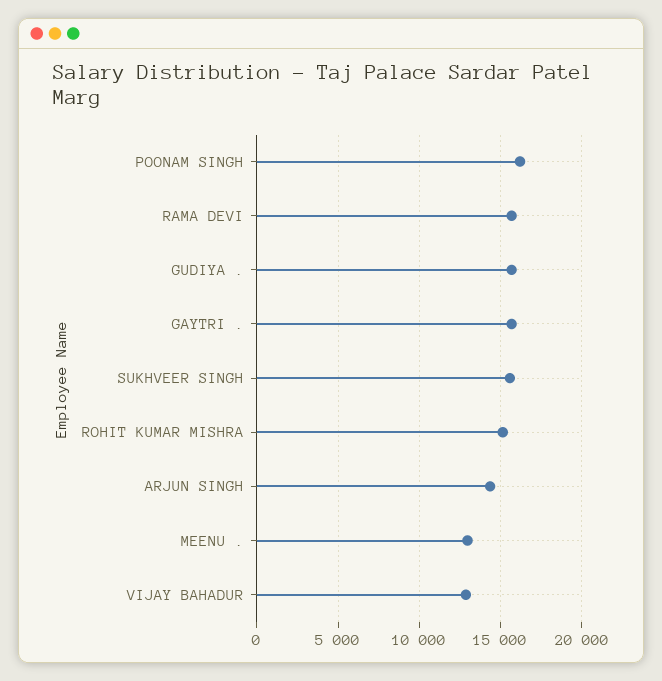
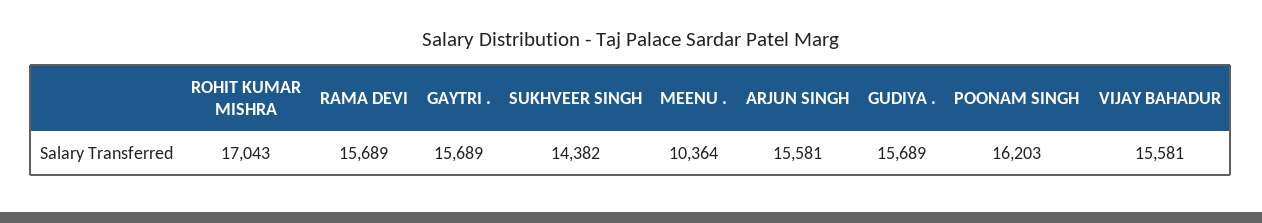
  {
    "POONAM SINGH": 16203,
    "RAMA DEVI": 15689,
    "GUDIYA .": 15689,
    "GAYTRI .": 15689,
-   "SUKHVEER SINGH": 15500,
+   "SUKHVEER SINGH": 14382,
-   "ROHIT KUMAR MISHRA": 15000,
+   "ROHIT KUMAR MISHRA": 17043,
-   "ARJUN SINGH": 14500,
+   "ARJUN SINGH": 15581,
-   "MEENU .": 13000,
+   "MEENU .": 10364,
-   "VIJAY BAHADUR": 13000
+   "VIJAY BAHADUR": 15581
  }

